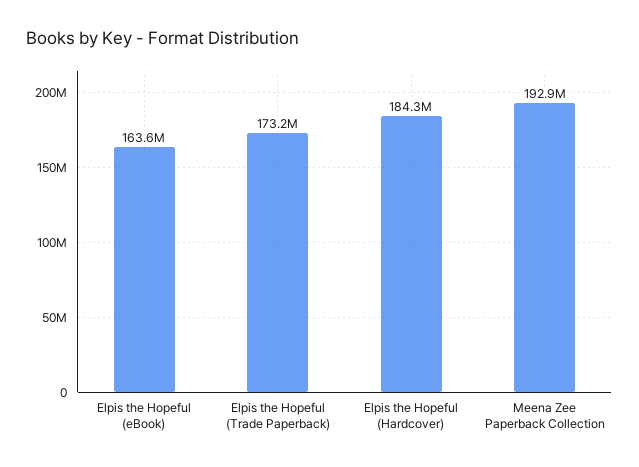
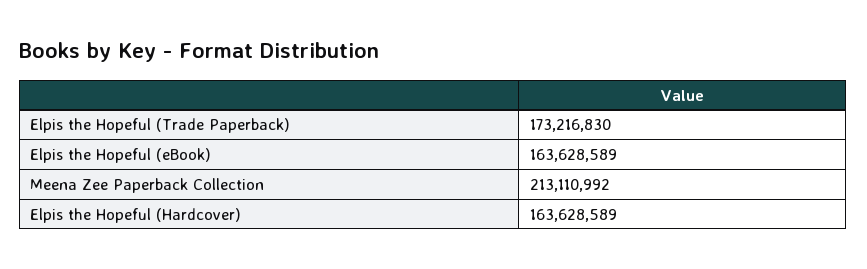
  {
    "Elpis the Hopeful (eBook)": 163628589,
    "Elpis the Hopeful (Trade Paperback)": 173216830,
-   "Elpis the Hopeful (Hardcover)": 184300000,
+   "Elpis the Hopeful (Hardcover)": 163628589,
-   "Meena Zee Paperback Collection": 192900000
+   "Meena Zee Paperback Collection": 213110992
  }

